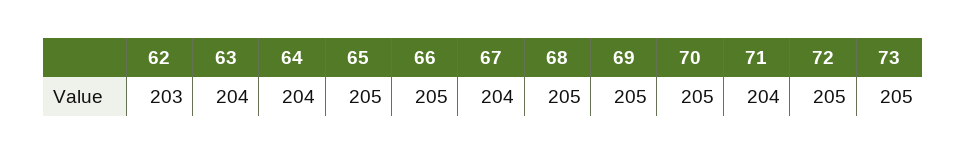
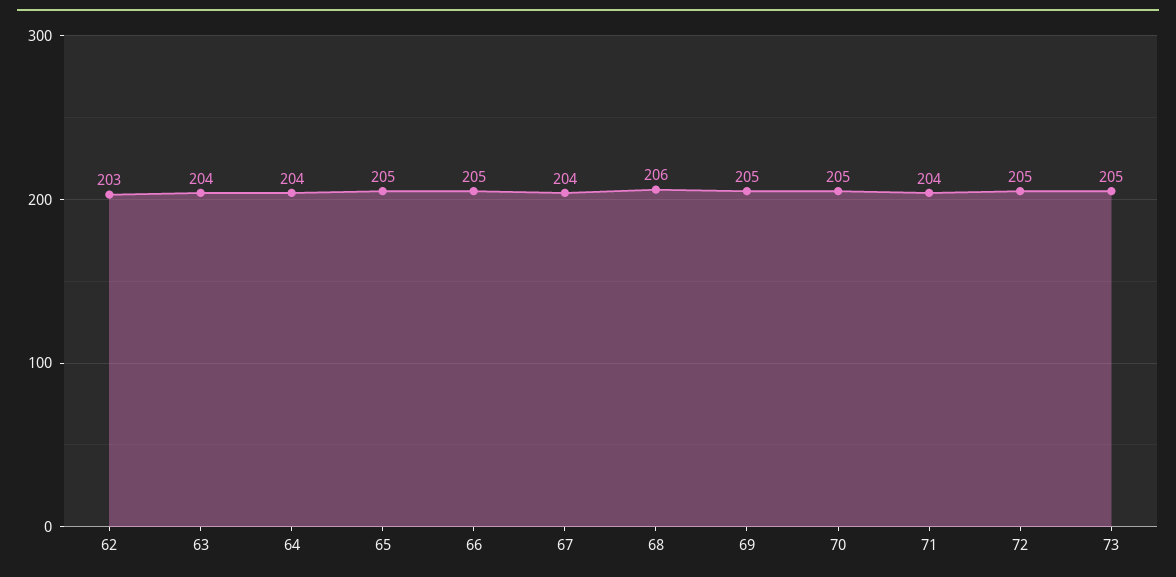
  {
    "62": 203,
    "63": 204,
    "64": 204,
    "65": 205,
    "66": 205,
    "67": 204,
-   "68": 205,
+   "68": 206,
    "69": 205,
    "70": 205,
    "71": 204,
    "72": 205,
    "73": 205
  }

